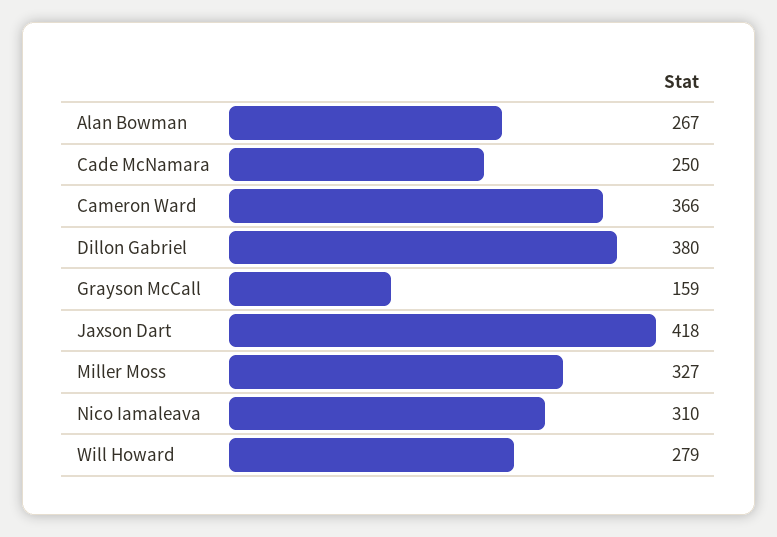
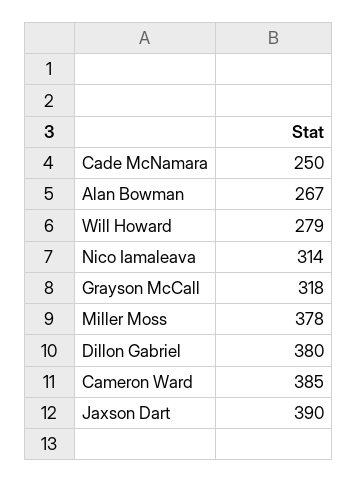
  {
    "Alan Bowman": 267,
    "Cade McNamara": 250,
-   "Cameron Ward": 366,
+   "Cameron Ward": 385,
    "Dillon Gabriel": 380,
-   "Grayson McCall": 159,
+   "Grayson McCall": 318,
-   "Jaxson Dart": 418,
+   "Jaxson Dart": 390,
-   "Miller Moss": 327,
+   "Miller Moss": 378,
-   "Nico Iamaleava": 310,
+   "Nico Iamaleava": 314,
    "Will Howard": 279
  }

